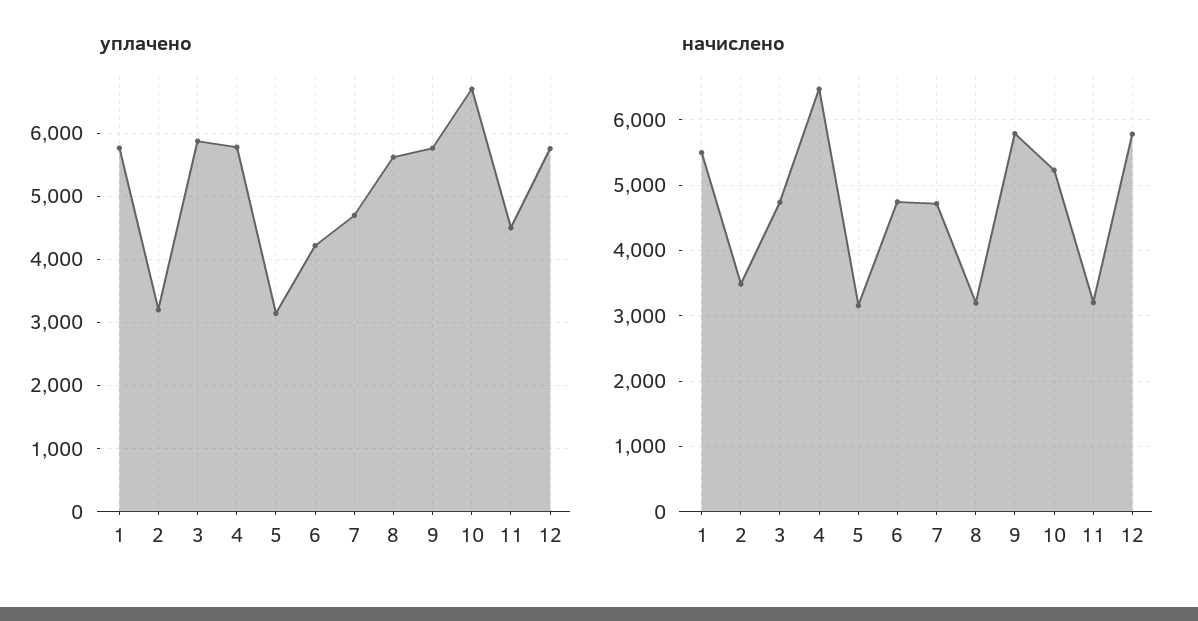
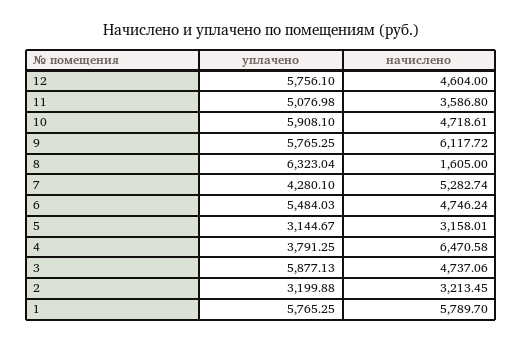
  {
    "уплачено": {
      "1": 5765.25,
      "2": 3199.88,
      "3": 5877.13,
-     "4": 5800,
+     "4": 3791.25,
      "5": 3144.67,
-     "6": 4200,
+     "6": 5484.03,
-     "7": 4700,
+     "7": 4280.1,
-     "8": 5600,
+     "8": 6323.04,
      "9": 5765.25,
-     "10": 6700,
+     "10": 5908.1,
-     "11": 4500,
+     "11": 5076.98,
      "12": 5756.1
    },
    "начислено": {
-     "1": 5500,
+     "1": 5789.7,
-     "2": 3500,
+     "2": 3213.45,
      "3": 4737.06,
      "4": 6470.58,
      "5": 3158.01,
      "6": 4746.24,
-     "7": 4700,
+     "7": 5282.74,
-     "8": 3200,
+     "8": 1605,
-     "9": 5800,
+     "9": 6117.72,
-     "10": 5200,
+     "10": 4718.61,
-     "11": 3200,
+     "11": 3586.8,
-     "12": 5800
+     "12": 4604
    }
  }

